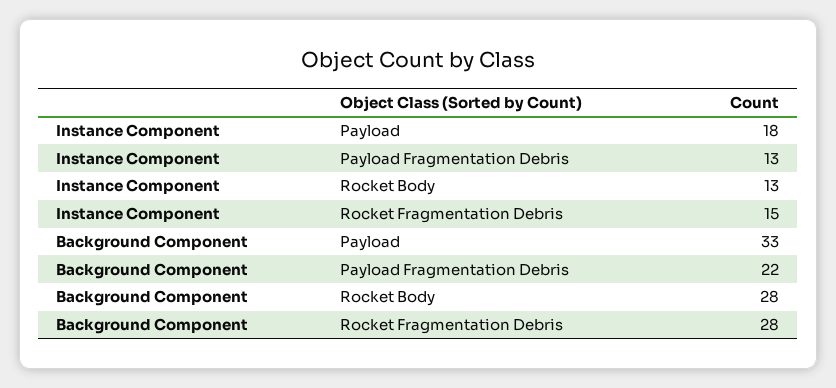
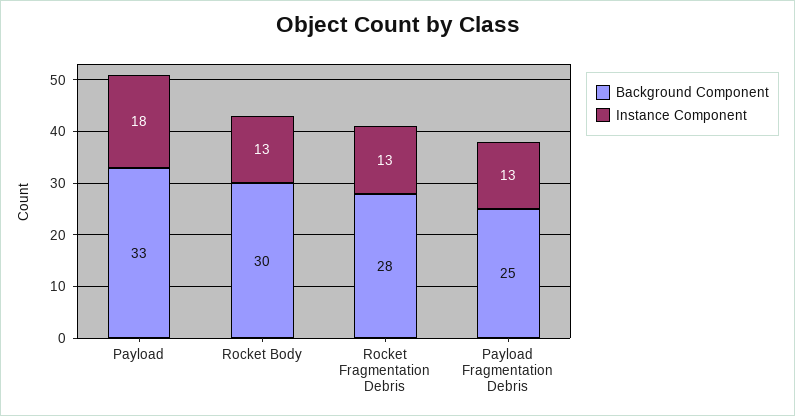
  {
    "Instance Component": {
      "Payload": 18,
      "Payload Fragmentation Debris": 13,
      "Rocket Body": 13,
-     "Rocket Fragmentation Debris": 15
+     "Rocket Fragmentation Debris": 13
    },
    "Background Component": {
      "Payload": 33,
-     "Payload Fragmentation Debris": 22,
+     "Payload Fragmentation Debris": 25,
-     "Rocket Body": 28,
+     "Rocket Body": 30,
      "Rocket Fragmentation Debris": 28
    }
  }

